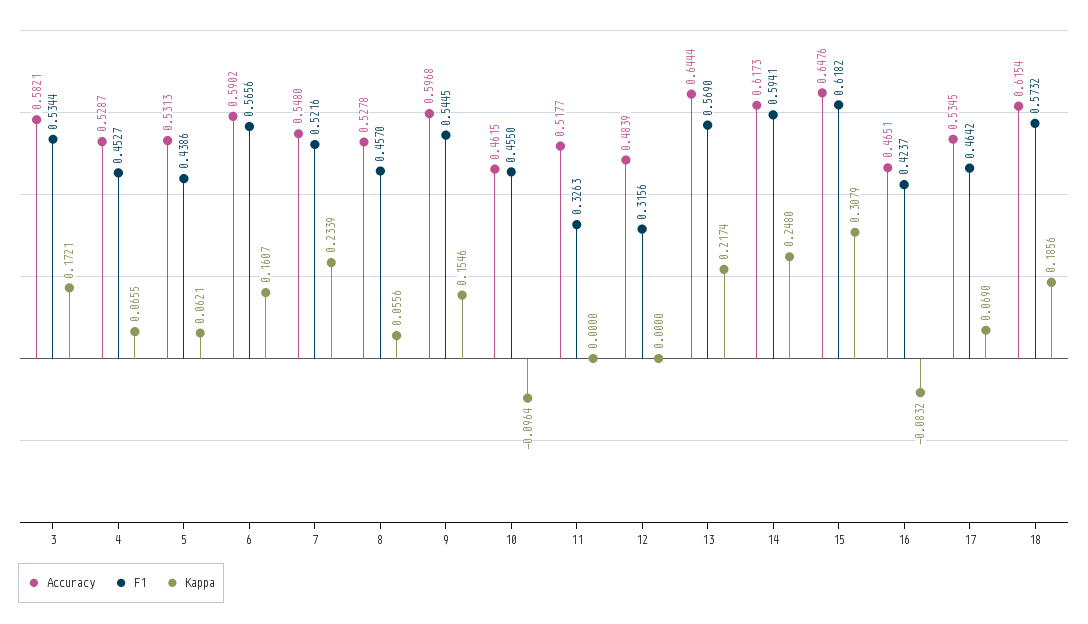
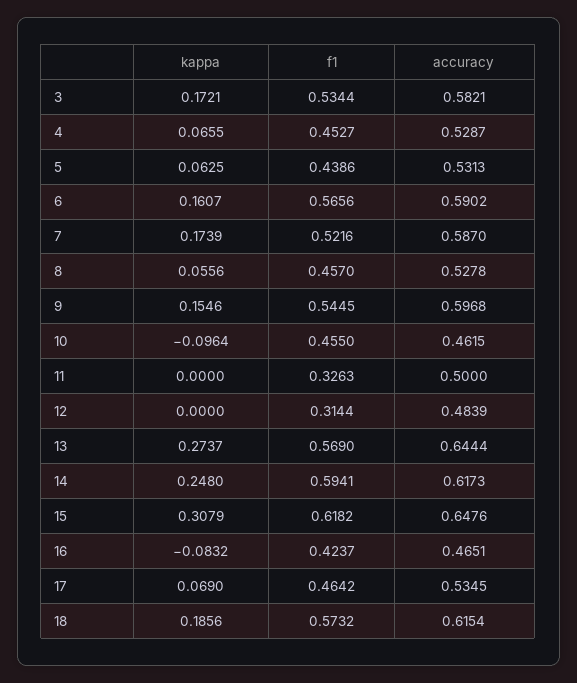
  {
    "Accuracy": {
      "3": 0.5821,
      "4": 0.5287,
      "5": 0.5313,
      "6": 0.5902,
-     "7": 0.548,
+     "7": 0.587,
      "8": 0.5278,
      "9": 0.5968,
      "10": 0.4615,
-     "11": 0.5177,
+     "11": 0.5,
      "12": 0.4839,
      "13": 0.6444,
      "14": 0.6173,
      "15": 0.6476,
      "16": 0.4651,
      "17": 0.5345,
      "18": 0.6154
    },
    "F1": {
      "3": 0.5344,
      "4": 0.4527,
      "5": 0.4386,
      "6": 0.5656,
      "7": 0.5216,
      "8": 0.457,
      "9": 0.5445,
      "10": 0.455,
      "11": 0.3263,
-     "12": 0.3156,
+     "12": 0.3144,
      "13": 0.569,
      "14": 0.5941,
      "15": 0.6182,
      "16": 0.4237,
      "17": 0.4642,
      "18": 0.5732
    },
    "Kappa": {
      "3": 0.1721,
      "4": 0.0655,
-     "5": 0.0621,
+     "5": 0.0625,
      "6": 0.1607,
-     "7": 0.2339,
+     "7": 0.1739,
      "8": 0.0556,
      "9": 0.1546,
      "10": -0.0964,
      "11": 0,
      "12": 0,
-     "13": 0.2174,
+     "13": 0.2737,
      "14": 0.248,
      "15": 0.3079,
      "16": -0.0832,
      "17": 0.069,
      "18": 0.1856
    }
  }

